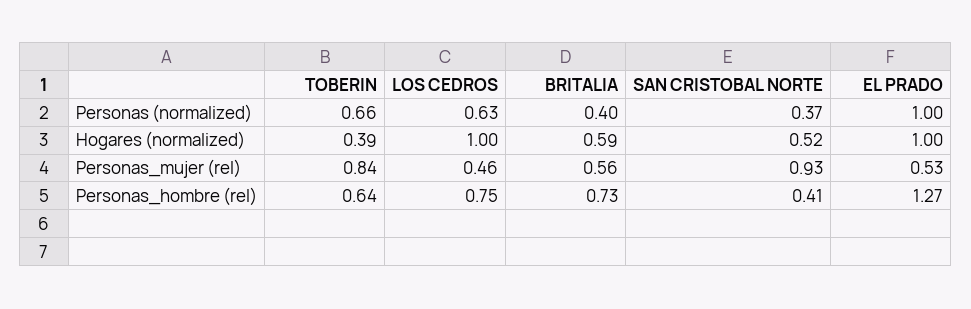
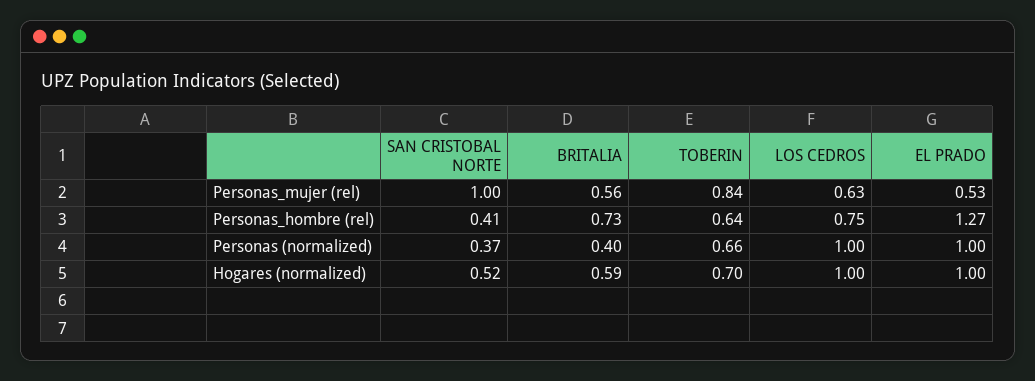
  {
    "TOBERIN": {
      "Personas (normalized)": 0.66,
-     "Hogares (normalized)": 0.39,
+     "Hogares (normalized)": 0.7,
      "Personas_mujer (rel)": 0.84,
      "Personas_hombre (rel)": 0.64
    },
    "LOS CEDROS": {
-     "Personas (normalized)": 0.63,
+     "Personas (normalized)": 1,
      "Hogares (normalized)": 1,
-     "Personas_mujer (rel)": 0.46,
+     "Personas_mujer (rel)": 0.63,
      "Personas_hombre (rel)": 0.75
    },
    "BRITALIA": {
      "Personas (normalized)": 0.4,
      "Hogares (normalized)": 0.59,
      "Personas_mujer (rel)": 0.56,
      "Personas_hombre (rel)": 0.73
    },
    "SAN CRISTOBAL NORTE": {
      "Personas (normalized)": 0.37,
      "Hogares (normalized)": 0.52,
-     "Personas_mujer (rel)": 0.93,
+     "Personas_mujer (rel)": 1,
      "Personas_hombre (rel)": 0.41
    },
    "EL PRADO": {
      "Personas (normalized)": 1,
      "Hogares (normalized)": 1,
      "Personas_mujer (rel)": 0.53,
      "Personas_hombre (rel)": 1.27
    }
  }

